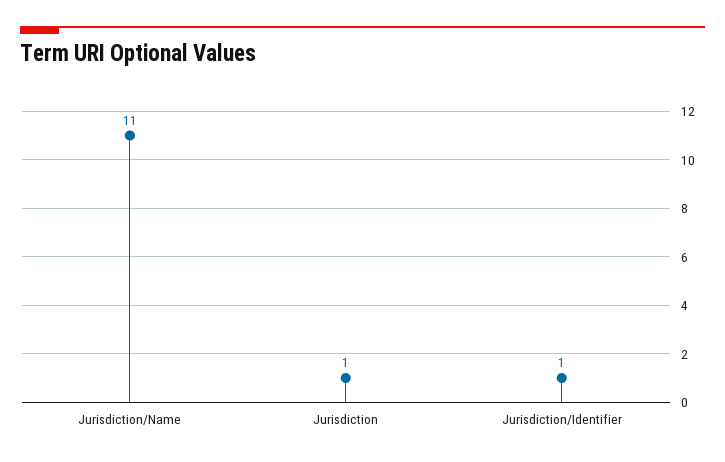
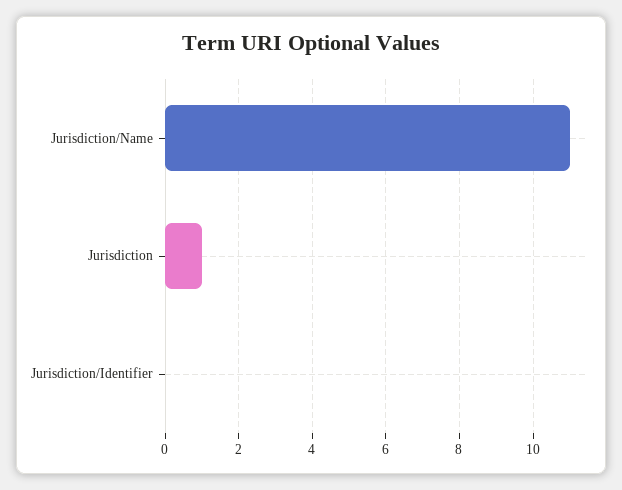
  {
    "Jurisdiction/Name": 11,
    "Jurisdiction": 1,
-   "Jurisdiction/Identifier": 1
+   "Jurisdiction/Identifier": 0
  }

